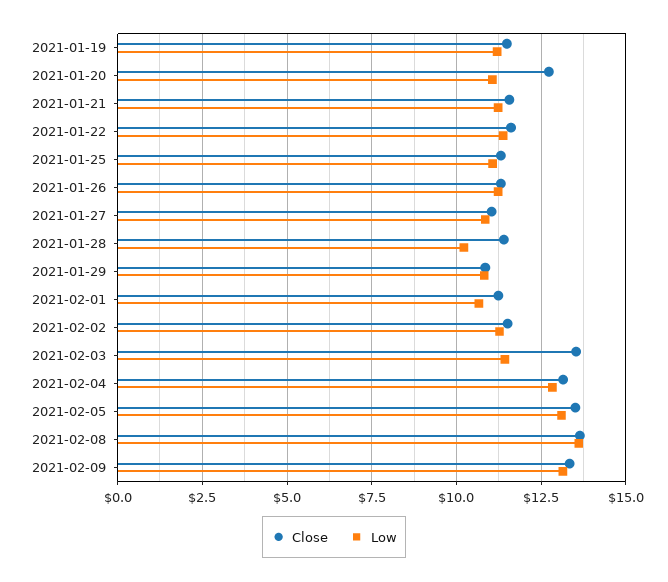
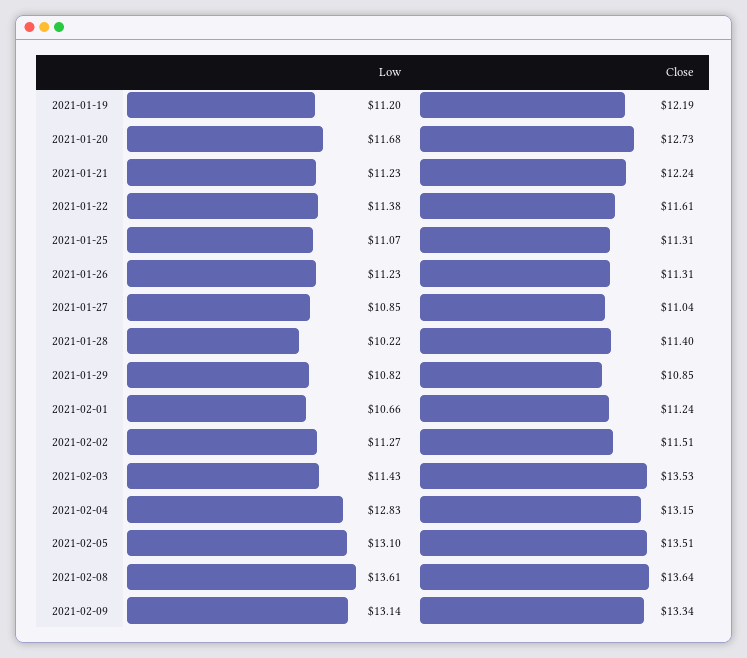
  {
    "Close": {
-     "2021-01-19": 11.5,
+     "2021-01-19": 12.19,
      "2021-01-20": 12.73,
-     "2021-01-21": 11.5,
+     "2021-01-21": 12.24,
      "2021-01-22": 11.61,
      "2021-01-25": 11.31,
      "2021-01-26": 11.31,
      "2021-01-27": 11.04,
      "2021-01-28": 11.4,
      "2021-01-29": 10.85,
      "2021-02-01": 11.24,
      "2021-02-02": 11.51,
      "2021-02-03": 13.53,
      "2021-02-04": 13.15,
      "2021-02-05": 13.51,
      "2021-02-08": 13.64,
      "2021-02-09": 13.34
    },
    "Low": {
      "2021-01-19": 11.2,
-     "2021-01-20": 11,
+     "2021-01-20": 11.68,
      "2021-01-21": 11.23,
      "2021-01-22": 11.38,
      "2021-01-25": 11.07,
      "2021-01-26": 11.23,
      "2021-01-27": 10.85,
      "2021-01-28": 10.22,
      "2021-01-29": 10.82,
      "2021-02-01": 10.66,
      "2021-02-02": 11.27,
      "2021-02-03": 11.43,
      "2021-02-04": 12.83,
      "2021-02-05": 13.1,
      "2021-02-08": 13.61,
      "2021-02-09": 13.14
    }
  }

